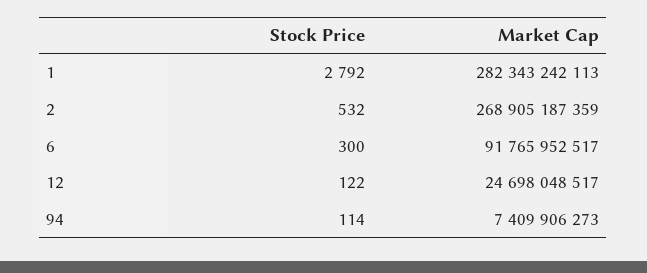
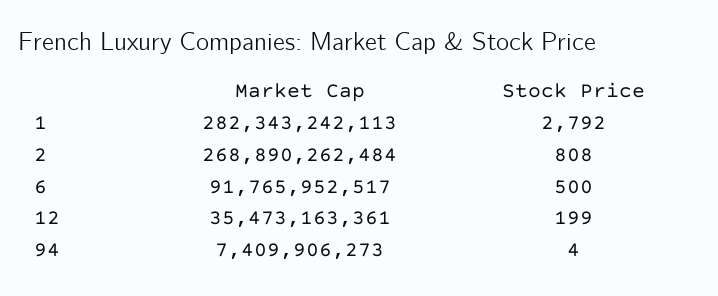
  {
    "Stock Price": {
      "1": 2792,
-     "2": 532,
+     "2": 808,
-     "6": 300,
+     "6": 500,
-     "12": 122,
+     "12": 199,
-     "94": 114
+     "94": 4
    },
    "Market Cap": {
      "1": 282343242113,
-     "2": 268905187359,
+     "2": 268890262484,
      "6": 91765952517,
-     "12": 24698048517,
+     "12": 35473163361,
      "94": 7409906273
    }
  }

